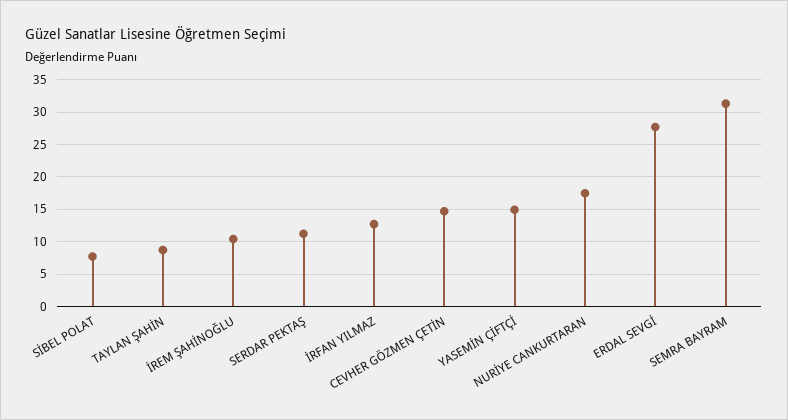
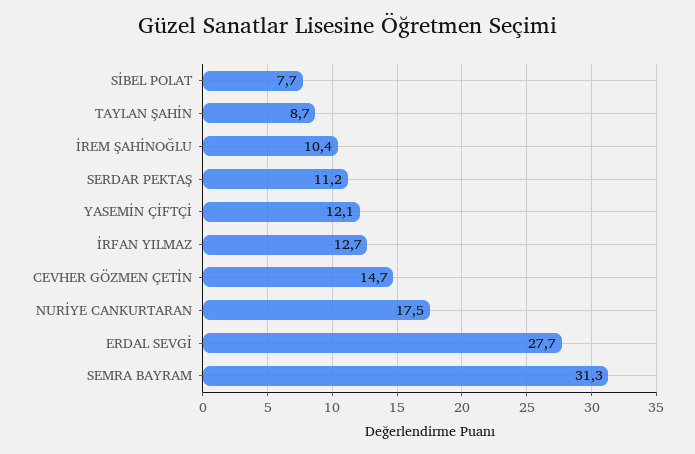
  {
    "SİBEL POLAT": 7.7,
    "TAYLAN ŞAHİN": 8.7,
    "İREM ŞAHİNOĞLU": 10.4,
    "SERDAR PEKTAŞ": 11.2,
    "İRFAN YILMAZ": 12.7,
    "CEVHER GÖZMEN ÇETİN": 14.7,
-   "YASEMİN ÇİFTÇİ": 15,
+   "YASEMİN ÇİFTÇİ": 12.1,
    "NURİYE CANKURTARAN": 17.5,
    "ERDAL SEVGİ": 27.7,
    "SEMRA BAYRAM": 31.3
  }

